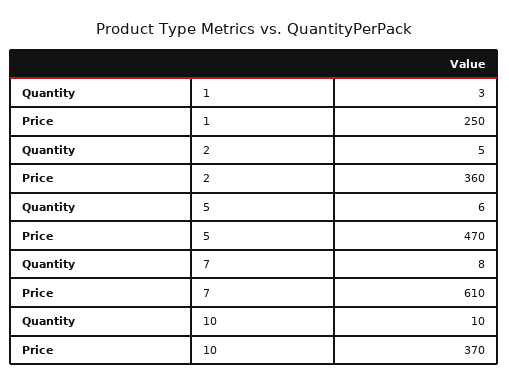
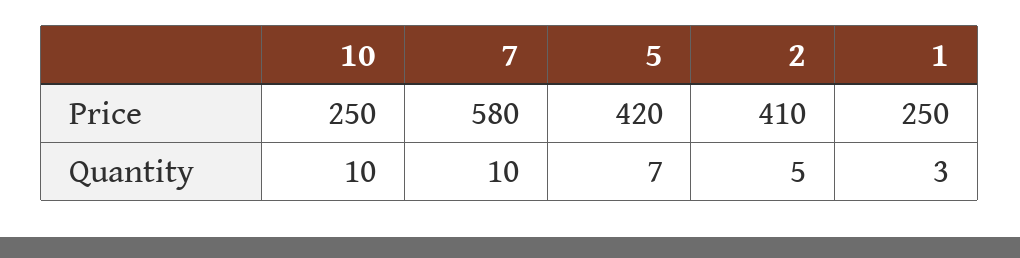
  {
    "Quantity": {
      "1": 3,
      "2": 5,
-     "5": 6,
+     "5": 7,
-     "7": 8,
+     "7": 10,
      "10": 10
    },
    "Price": {
      "1": 250,
-     "2": 360,
+     "2": 410,
-     "5": 470,
+     "5": 420,
-     "7": 610,
+     "7": 580,
-     "10": 370
+     "10": 250
    }
  }

